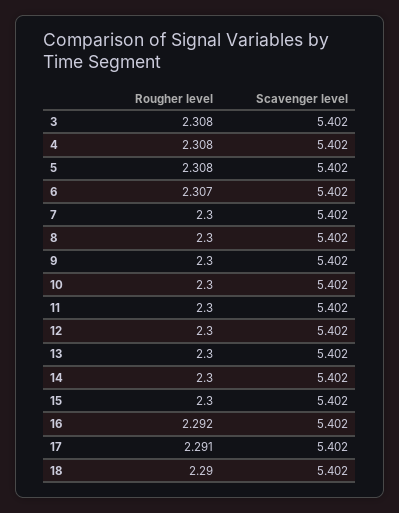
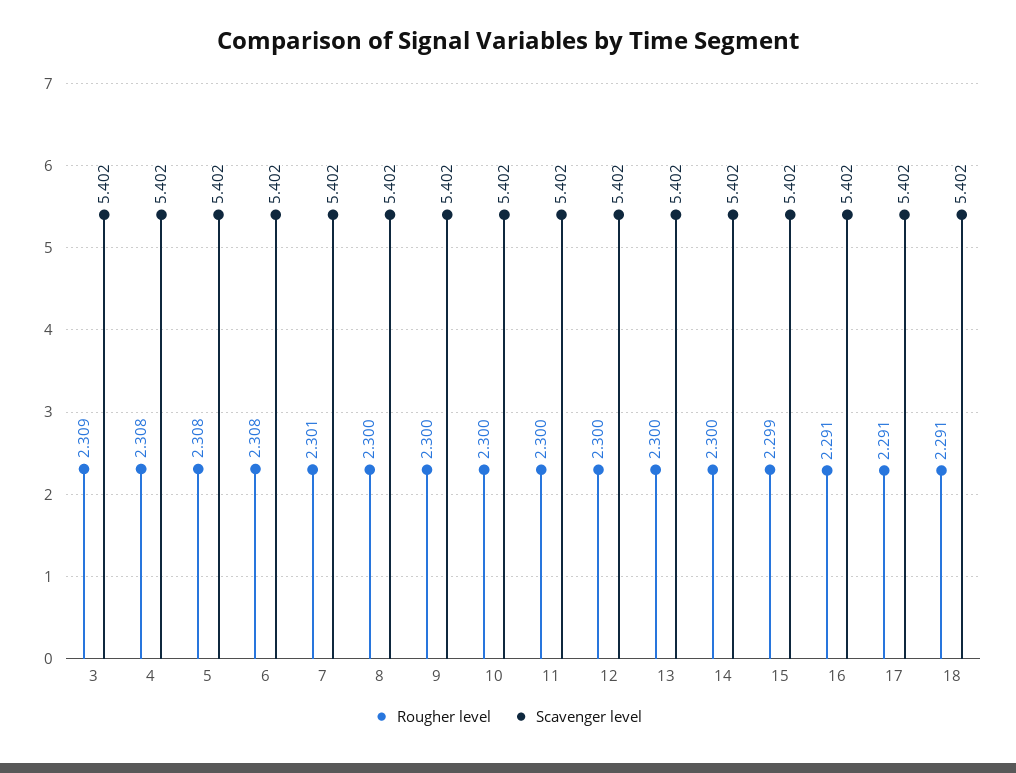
  {
    "Rougher level": {
-     "3": 2.308,
+     "3": 2.309,
      "4": 2.308,
      "5": 2.308,
-     "6": 2.307,
+     "6": 2.308,
-     "7": 2.3,
+     "7": 2.301,
      "8": 2.3,
      "9": 2.3,
      "10": 2.3,
      "11": 2.3,
      "12": 2.3,
      "13": 2.3,
      "14": 2.3,
-     "15": 2.3,
+     "15": 2.299,
-     "16": 2.292,
+     "16": 2.291,
      "17": 2.291,
-     "18": 2.29
+     "18": 2.291
    },
    "Scavenger level": {
      "3": 5.402,
      "4": 5.402,
      "5": 5.402,
      "6": 5.402,
      "7": 5.402,
      "8": 5.402,
      "9": 5.402,
      "10": 5.402,
      "11": 5.402,
      "12": 5.402,
      "13": 5.402,
      "14": 5.402,
      "15": 5.402,
      "16": 5.402,
      "17": 5.402,
      "18": 5.402
    }
  }

